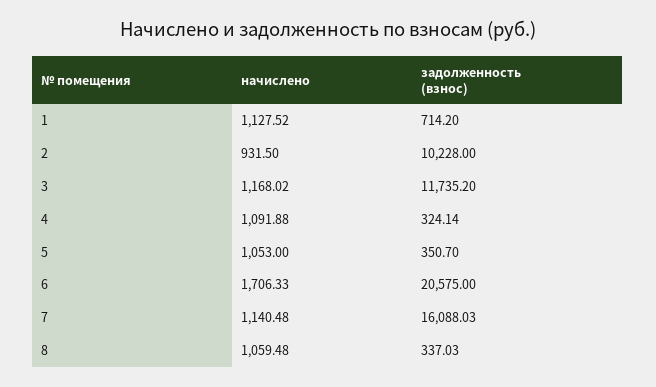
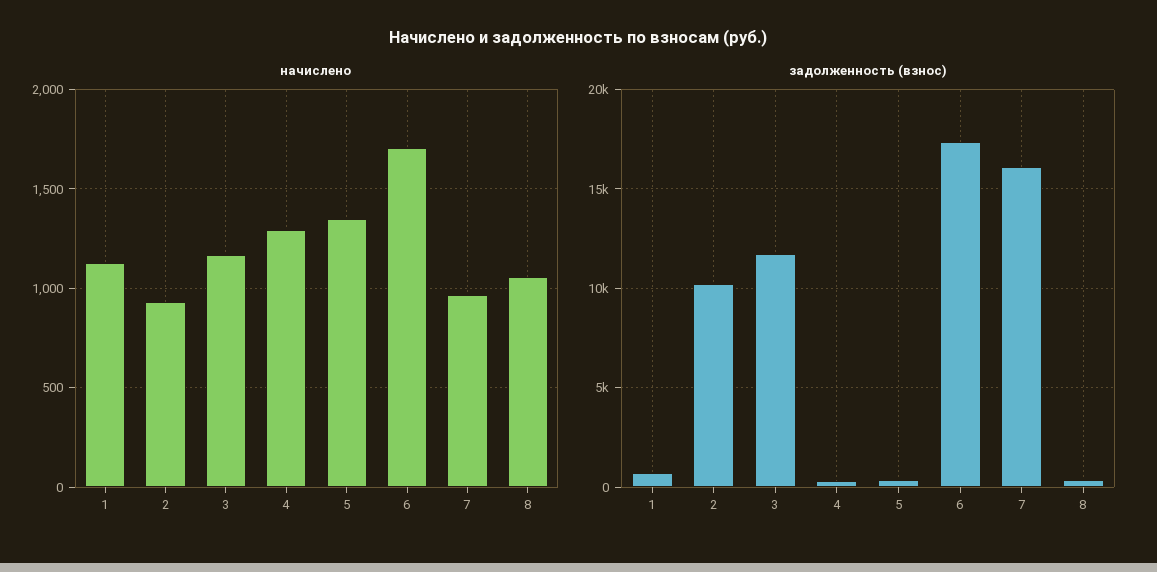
  {
    "начислено": {
      "1": 1127.52,
      "2": 931.5,
      "3": 1168.02,
-     "4": 1091.88,
+     "4": 1300,
-     "5": 1053,
+     "5": 1350,
      "6": 1706.33,
-     "7": 1140.48,
+     "7": 950,
      "8": 1059.48
    },
    "задолженность (взнос)": {
      "1": 714.2,
      "2": 10228,
      "3": 11735.2,
      "4": 324.14,
      "5": 350.7,
-     "6": 20575,
+     "6": 17500,
      "7": 16088.03,
      "8": 337.03
    }
  }

